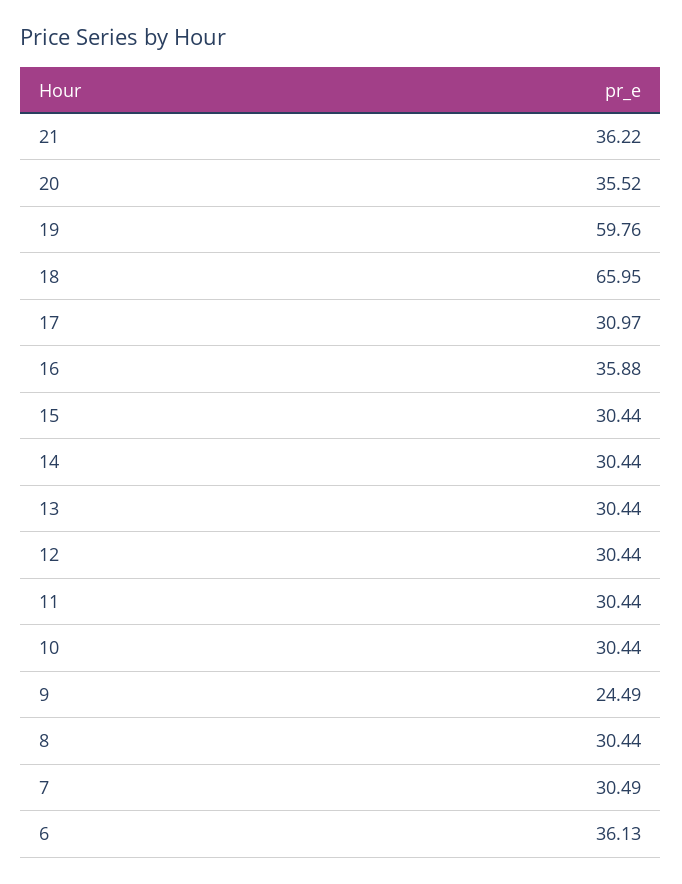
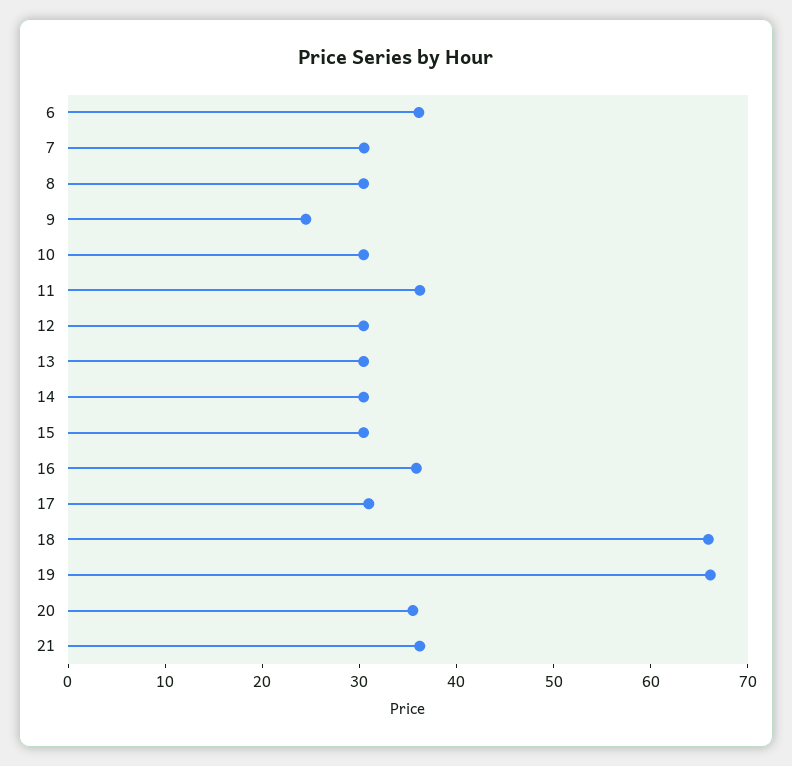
  {
    "21": 36.22,
    "20": 35.52,
-   "19": 59.76,
+   "19": 66,
    "18": 65.95,
    "17": 30.97,
    "16": 35.88,
    "15": 30.44,
    "14": 30.44,
    "13": 30.44,
    "12": 30.44,
-   "11": 30.44,
+   "11": 36,
    "10": 30.44,
    "9": 24.49,
    "8": 30.44,
    "7": 30.49,
    "6": 36.13
  }

